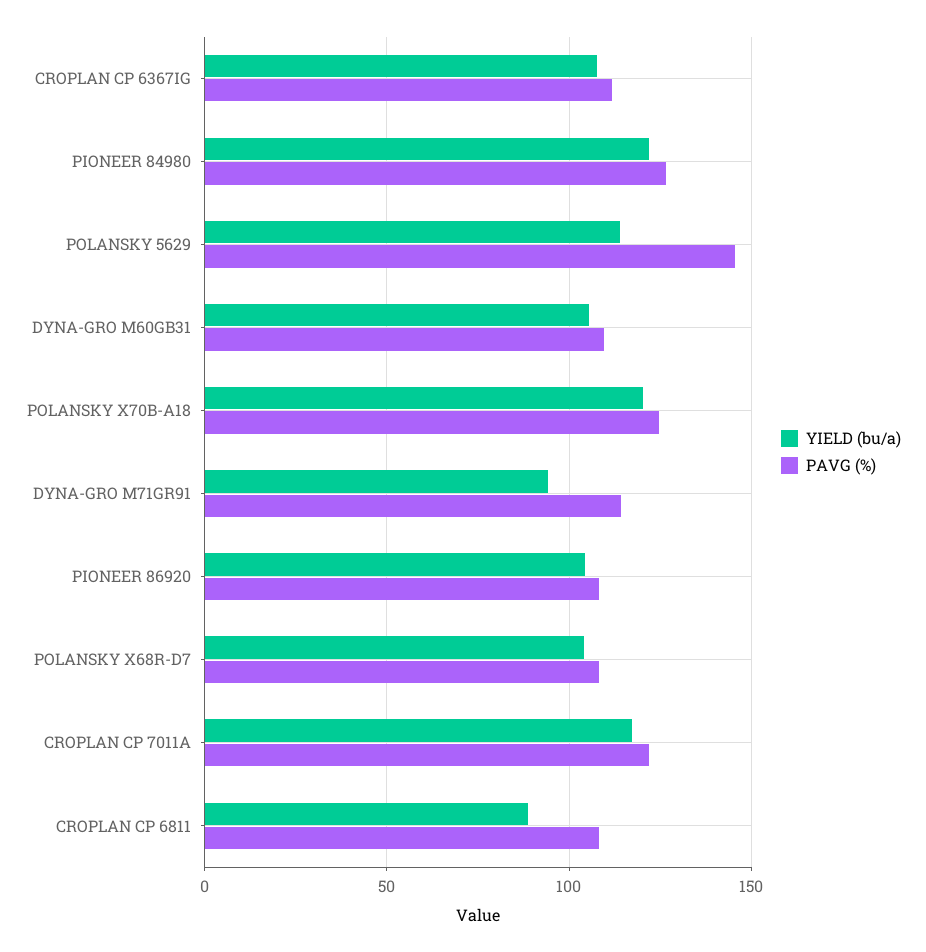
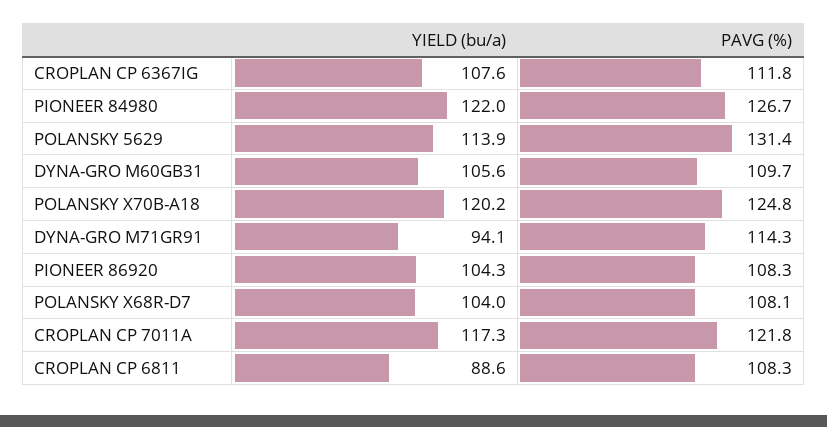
  {
    "YIELD (bu/a)": {
      "CROPLAN CP 6367IG": 107.6,
      "PIONEER 84980": 122,
      "POLANSKY 5629": 113.9,
      "DYNA-GRO M60GB31": 105.6,
      "POLANSKY X70B-A18": 120.2,
      "DYNA-GRO M71GR91": 94.1,
      "PIONEER 86920": 104.3,
      "POLANSKY X68R-D7": 104,
      "CROPLAN CP 7011A": 117.3,
      "CROPLAN CP 6811": 88.6
    },
    "PAVG (%)": {
      "CROPLAN CP 6367IG": 111.8,
      "PIONEER 84980": 126.7,
-     "POLANSKY 5629": 145,
+     "POLANSKY 5629": 131.4,
      "DYNA-GRO M60GB31": 109.7,
      "POLANSKY X70B-A18": 124.8,
      "DYNA-GRO M71GR91": 114.3,
      "PIONEER 86920": 108.3,
      "POLANSKY X68R-D7": 108.1,
      "CROPLAN CP 7011A": 121.8,
      "CROPLAN CP 6811": 108.3
    }
  }

